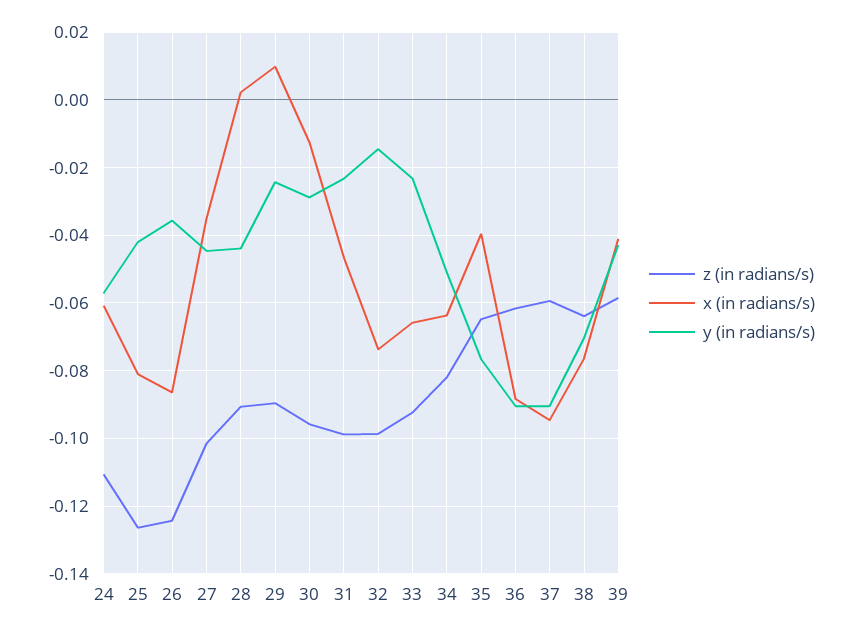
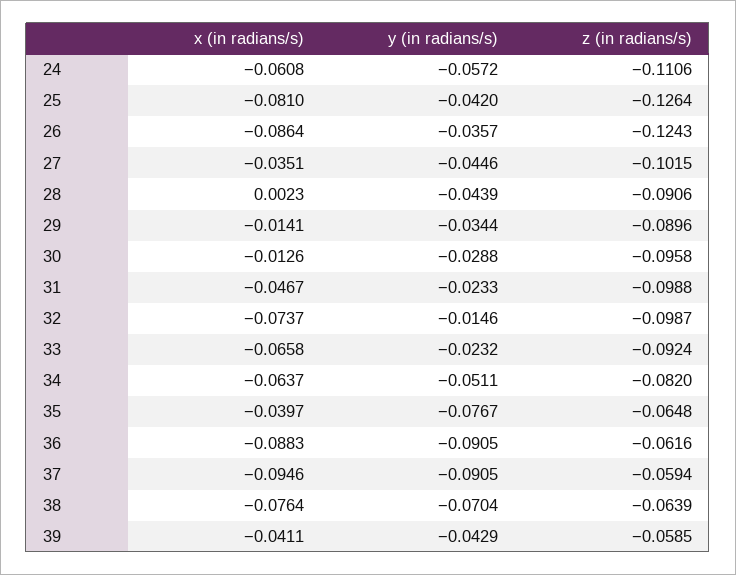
  {
    "z (in radians/s)": {
      "24": -0.1106,
      "25": -0.1264,
      "26": -0.1243,
      "27": -0.1015,
      "28": -0.0906,
      "29": -0.0896,
      "30": -0.0958,
      "31": -0.0988,
      "32": -0.0987,
      "33": -0.0924,
      "34": -0.082,
      "35": -0.0648,
      "36": -0.0616,
      "37": -0.0594,
      "38": -0.0639,
      "39": -0.0585
    },
    "x (in radians/s)": {
      "24": -0.0608,
      "25": -0.081,
      "26": -0.0864,
      "27": -0.0351,
      "28": 0.0023,
-     "29": 0.01,
+     "29": -0.0141,
      "30": -0.0126,
      "31": -0.0467,
      "32": -0.0737,
      "33": -0.0658,
      "34": -0.0637,
      "35": -0.0397,
      "36": -0.0883,
      "37": -0.0946,
      "38": -0.0764,
      "39": -0.0411
    },
    "y (in radians/s)": {
      "24": -0.0572,
      "25": -0.042,
      "26": -0.0357,
      "27": -0.0446,
      "28": -0.0439,
-     "29": -0.024,
+     "29": -0.0344,
      "30": -0.0288,
      "31": -0.0233,
      "32": -0.0146,
      "33": -0.0232,
      "34": -0.0511,
      "35": -0.0767,
      "36": -0.0905,
      "37": -0.0905,
      "38": -0.0704,
      "39": -0.0429
    }
  }

